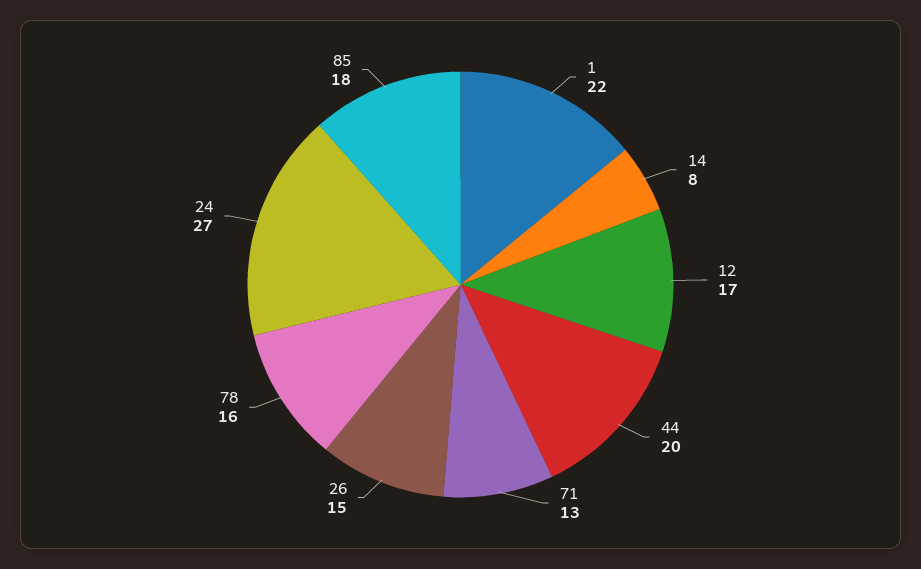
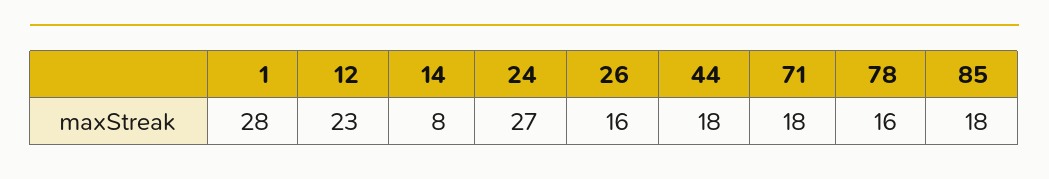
  {
-   "1": 22,
+   "1": 28,
    "14": 8,
-   "12": 17,
+   "12": 23,
-   "44": 20,
+   "44": 18,
-   "71": 13,
+   "71": 18,
-   "26": 15,
+   "26": 16,
    "78": 16,
    "24": 27,
    "85": 18
  }

